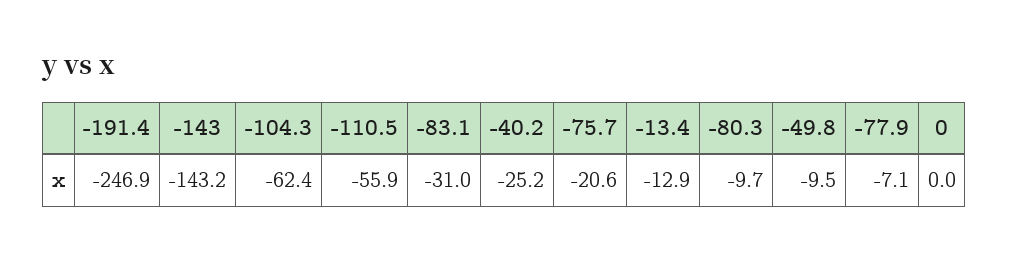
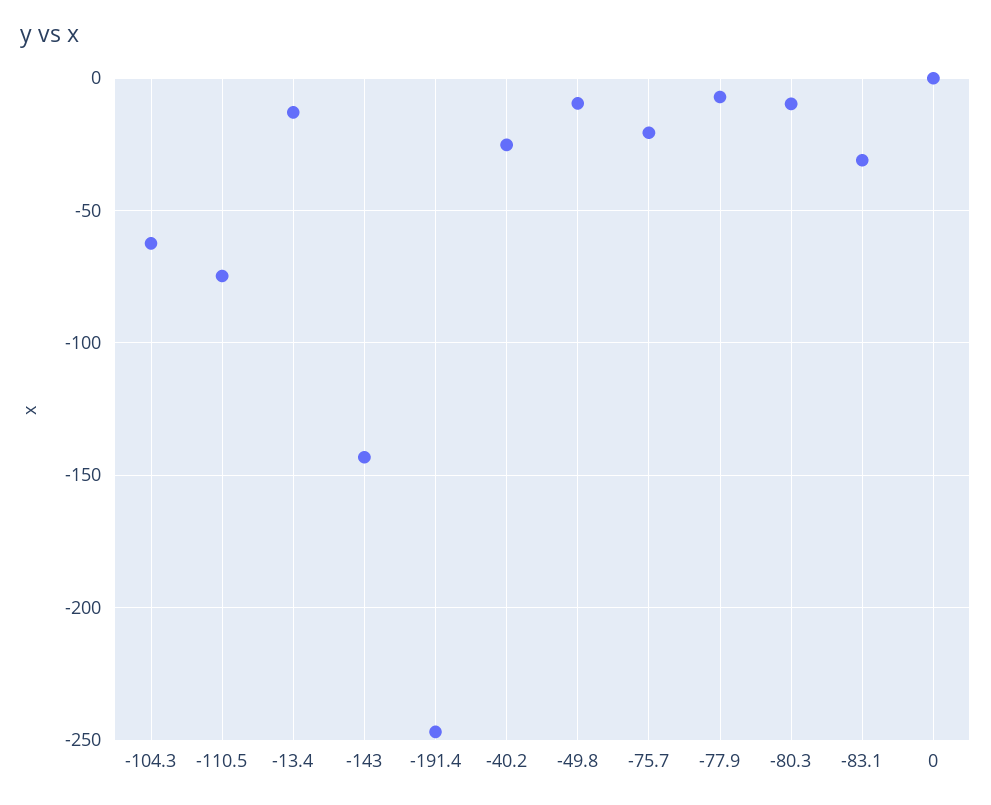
  {
    "-191.4": -246.9,
    "-143": -143.2,
    "-104.3": -62.4,
-   "-110.5": -55.9,
+   "-110.5": -75,
    "-83.1": -31,
    "-40.2": -25.2,
    "-75.7": -20.6,
    "-13.4": -12.9,
    "-80.3": -9.7,
    "-49.8": -9.5,
    "-77.9": -7.1,
    "0": 0
  }

